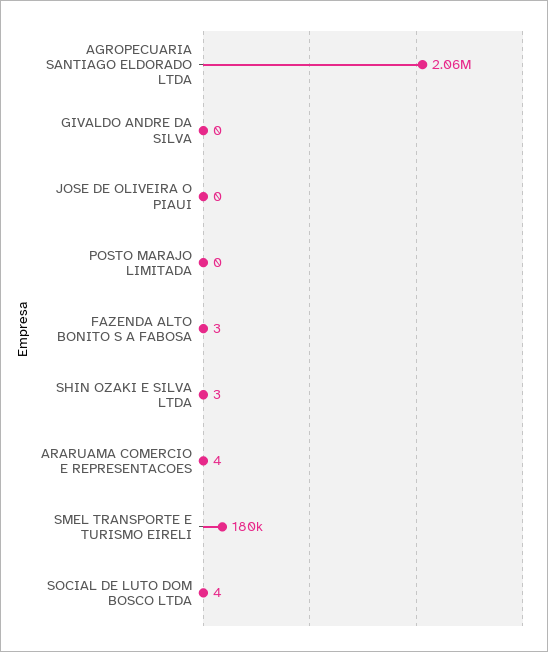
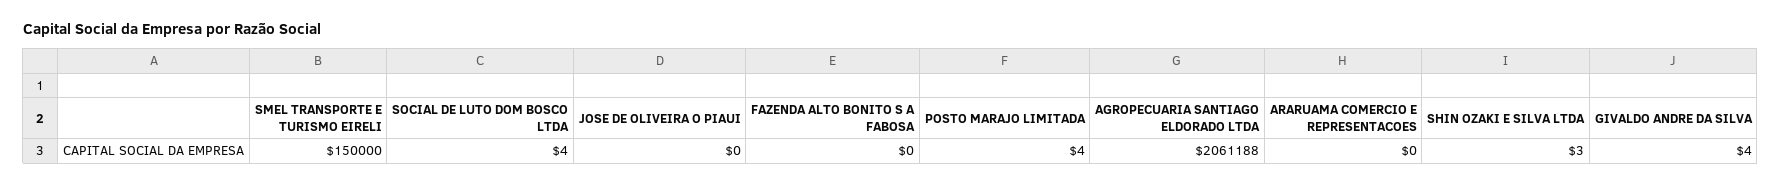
  {
    "AGROPECUARIA SANTIAGO ELDORADO LTDA": 2061188,
-   "GIVALDO ANDRE DA SILVA": 0,
+   "GIVALDO ANDRE DA SILVA": 4,
    "JOSE DE OLIVEIRA O PIAUI": 0,
-   "POSTO MARAJO LIMITADA": 0,
+   "POSTO MARAJO LIMITADA": 4,
-   "FAZENDA ALTO BONITO S A FABOSA": 3,
+   "FAZENDA ALTO BONITO S A FABOSA": 0,
    "SHIN OZAKI E SILVA LTDA": 3,
-   "ARARUAMA COMERCIO E REPRESENTACOES": 4,
+   "ARARUAMA COMERCIO E REPRESENTACOES": 0,
-   "SMEL TRANSPORTE E TURISMO EIRELI": 180000,
+   "SMEL TRANSPORTE E TURISMO EIRELI": 150000,
    "SOCIAL DE LUTO DOM BOSCO LTDA": 4
  }

